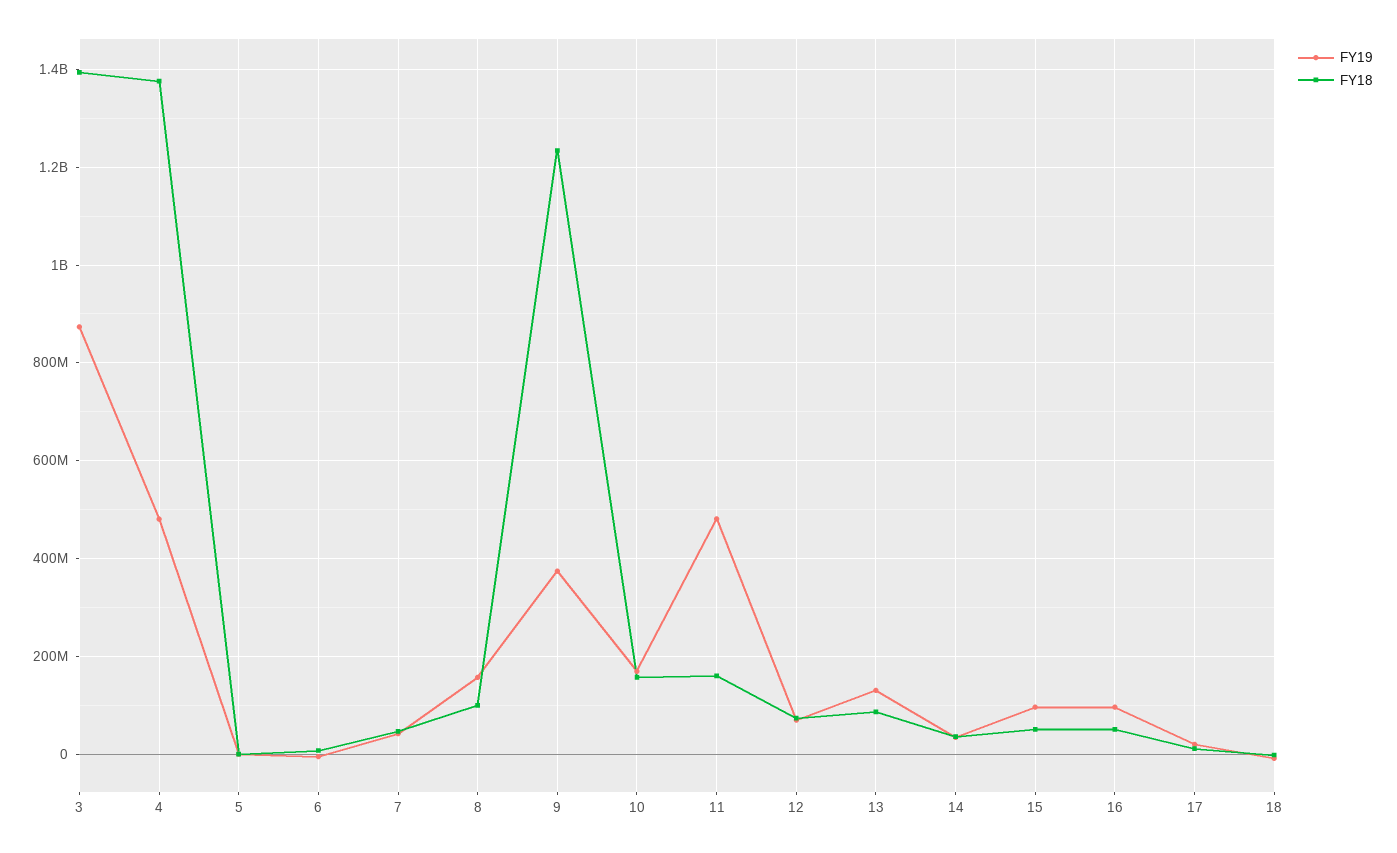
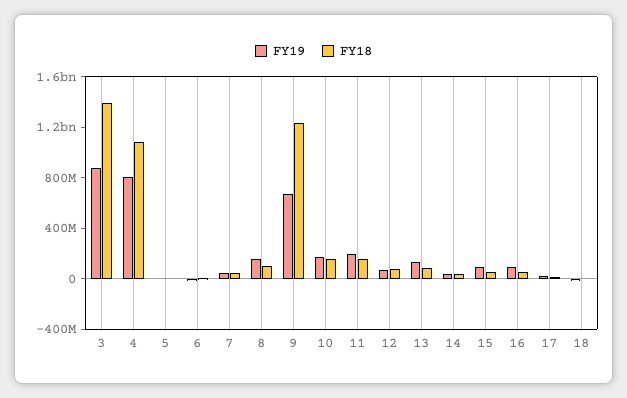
  {
    "FY19": {
      "3": 880000000,
-     "4": 480000000,
+     "4": 800000000,
      "5": 0,
      "6": 0,
      "7": 40000000,
      "8": 160000000,
-     "9": 380000000,
+     "9": 700000000,
      "10": 160000000,
-     "11": 480000000,
+     "11": 200000000,
      "12": 60000000,
      "13": 140000000,
      "14": 40000000,
      "15": 100000000,
      "16": 100000000,
      "17": 20000000,
      "18": 0
    },
    "FY18": {
      "3": 1400000000,
-     "4": 1380000000,
+     "4": 1100000000,
      "5": 0,
      "6": 0,
      "7": 40000000,
      "8": 100000000,
      "9": 1240000000,
      "10": 160000000,
      "11": 160000000,
      "12": 80000000,
      "13": 80000000,
      "14": 40000000,
      "15": 60000000,
      "16": 60000000,
      "17": 20000000,
      "18": 0
    }
  }

